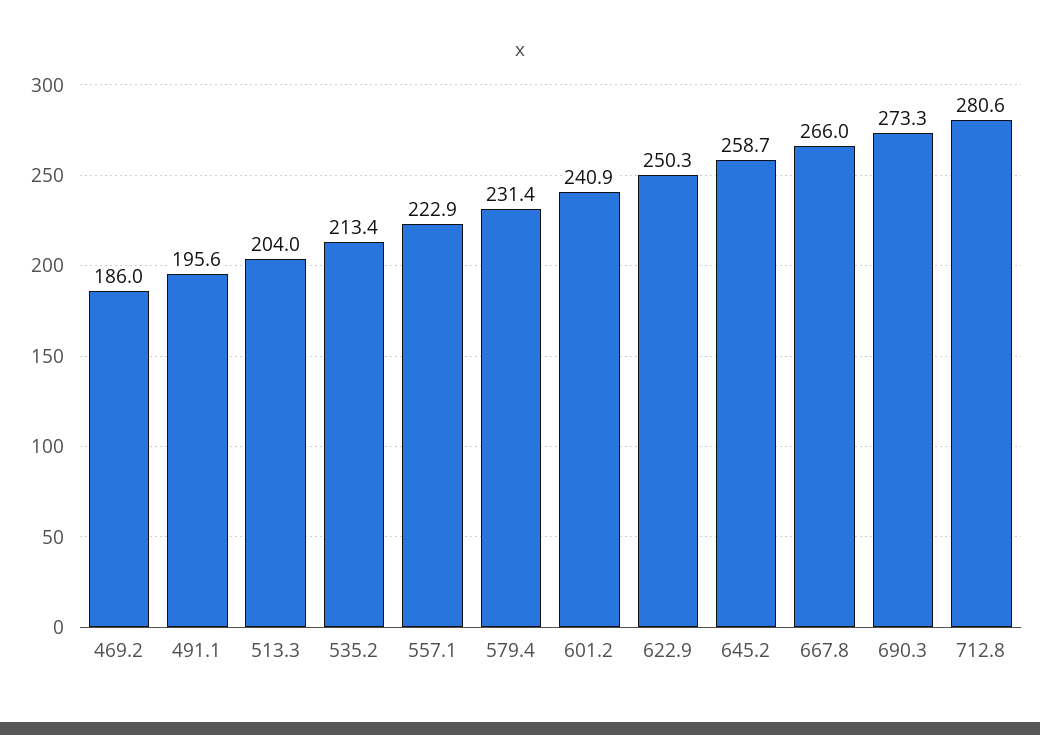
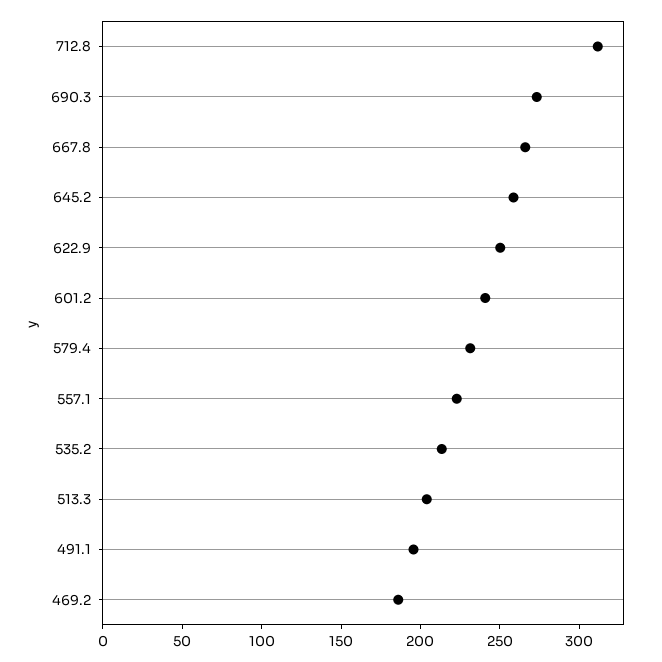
  {
    "469.2": 186,
    "491.1": 195.6,
    "513.3": 204,
    "535.2": 213.4,
    "557.1": 222.9,
    "579.4": 231.4,
    "601.2": 240.9,
    "622.9": 250.3,
    "645.2": 258.7,
    "667.8": 266,
    "690.3": 273.3,
-   "712.8": 280.6
+   "712.8": 310
  }

